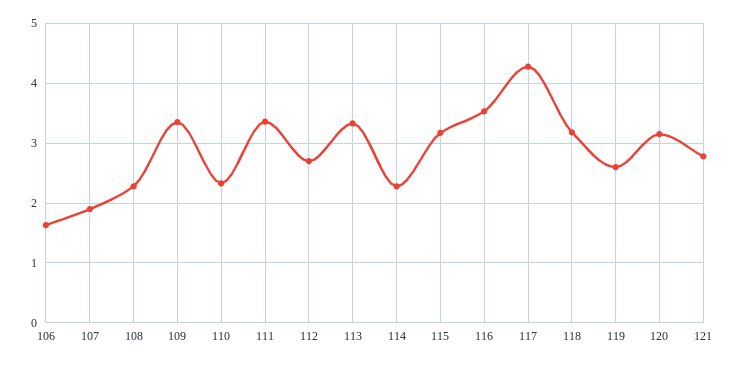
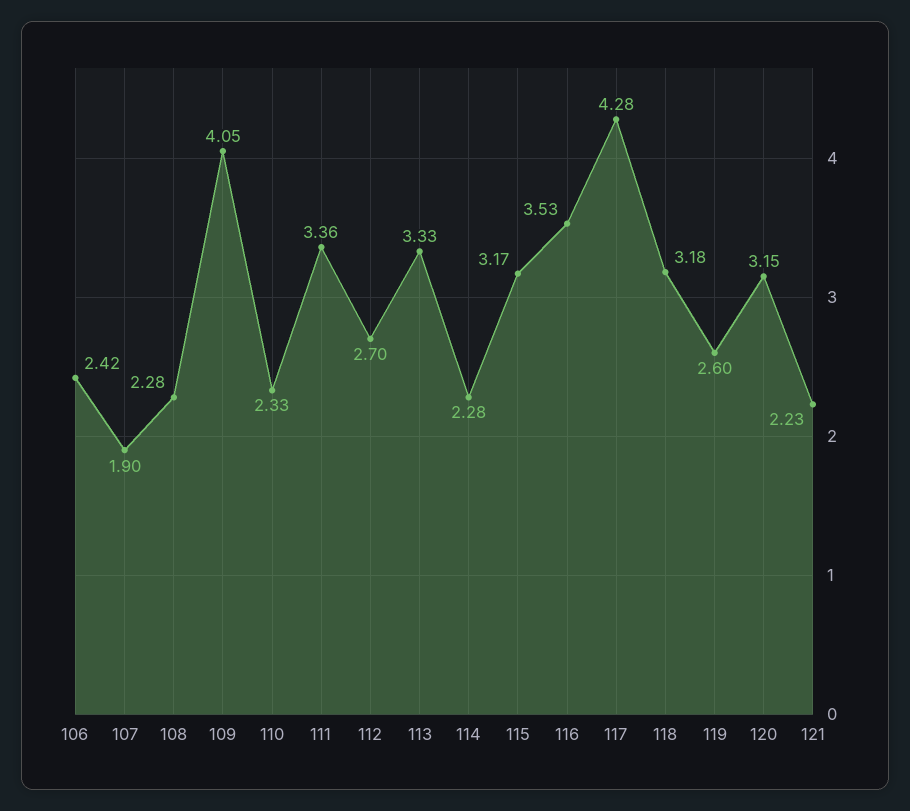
  {
-   "106": 1.6,
+   "106": 2.42,
    "107": 1.9,
    "108": 2.28,
-   "109": 3.4,
+   "109": 4.05,
    "110": 2.33,
    "111": 3.36,
    "112": 2.7,
    "113": 3.33,
    "114": 2.28,
    "115": 3.17,
    "116": 3.53,
    "117": 4.28,
    "118": 3.18,
    "119": 2.6,
    "120": 3.15,
-   "121": 2.8
+   "121": 2.23
  }

